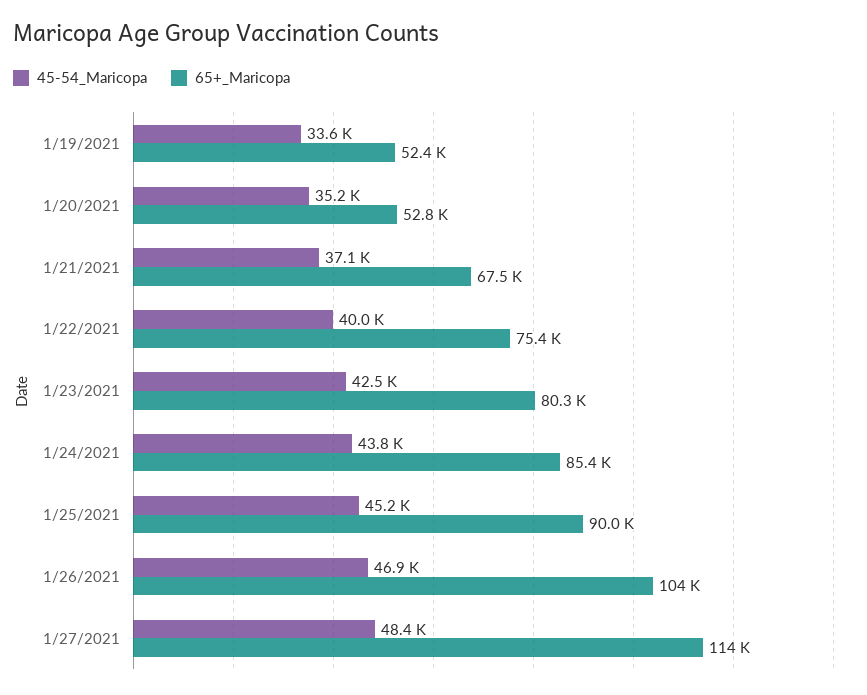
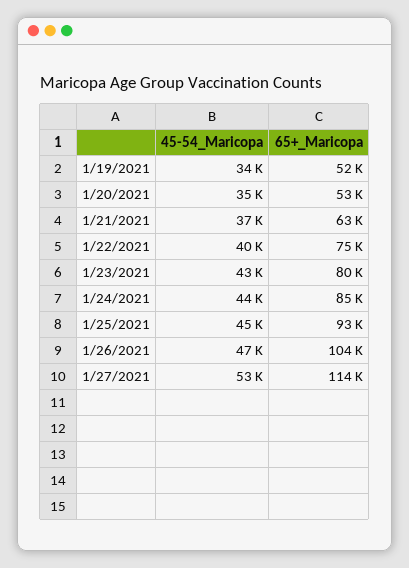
  {
    "45-54_Maricopa": {
      "1/19/2021": 33600,
      "1/20/2021": 35200,
      "1/21/2021": 37100,
      "1/22/2021": 40000,
      "1/23/2021": 42500,
      "1/24/2021": 43800,
      "1/25/2021": 45200,
      "1/26/2021": 46900,
-     "1/27/2021": 48400
+     "1/27/2021": 53000
    },
    "65+_Maricopa": {
      "1/19/2021": 52400,
      "1/20/2021": 52800,
-     "1/21/2021": 67500,
+     "1/21/2021": 63000,
      "1/22/2021": 75400,
      "1/23/2021": 80300,
      "1/24/2021": 85400,
-     "1/25/2021": 90000,
+     "1/25/2021": 93000,
      "1/26/2021": 104000,
      "1/27/2021": 114000
    }
  }

